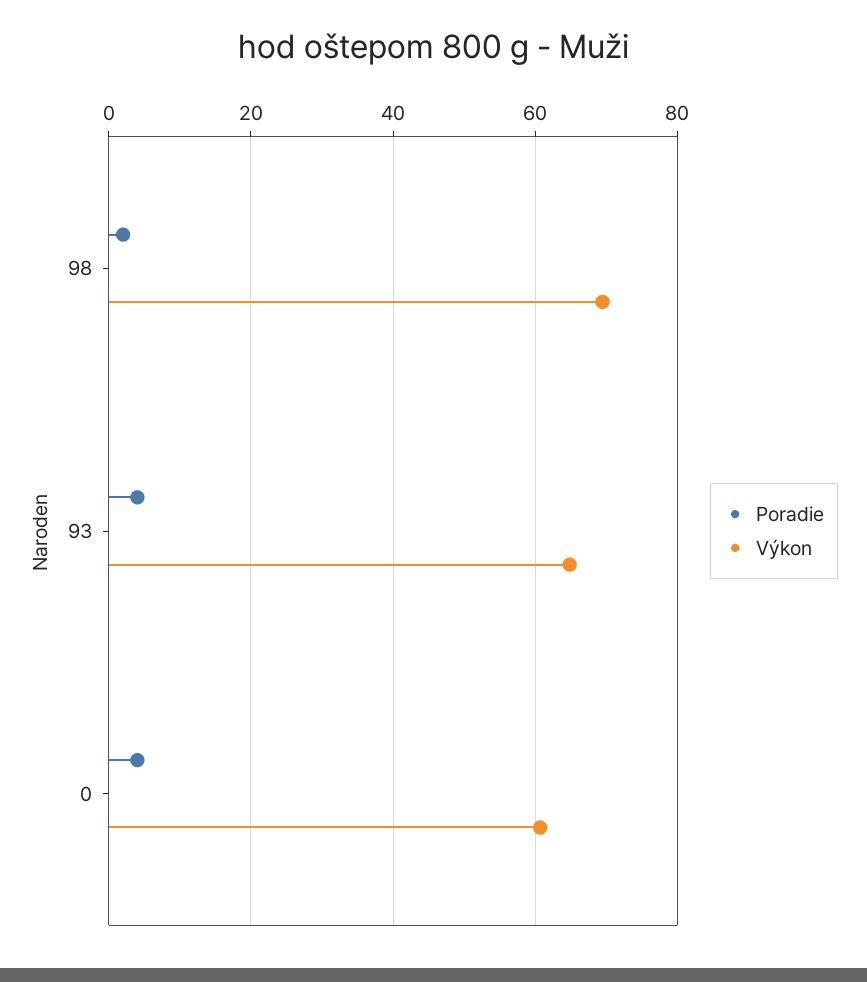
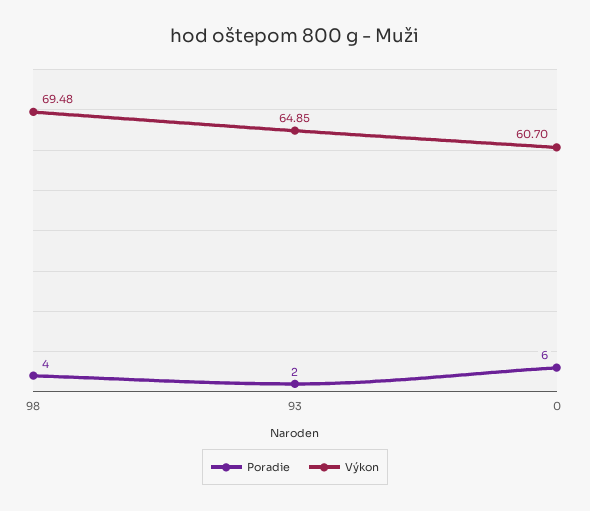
  {
    "Poradie": {
-     "98": 2,
+     "98": 4,
-     "93": 4,
+     "93": 2,
-     "0": 4
+     "0": 6
    },
    "Výkon": {
      "98": 69.48,
      "93": 64.85,
      "0": 60.7
    }
  }

